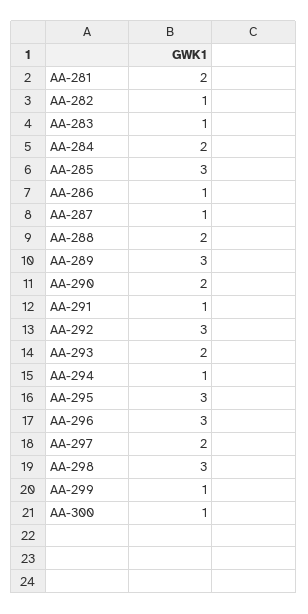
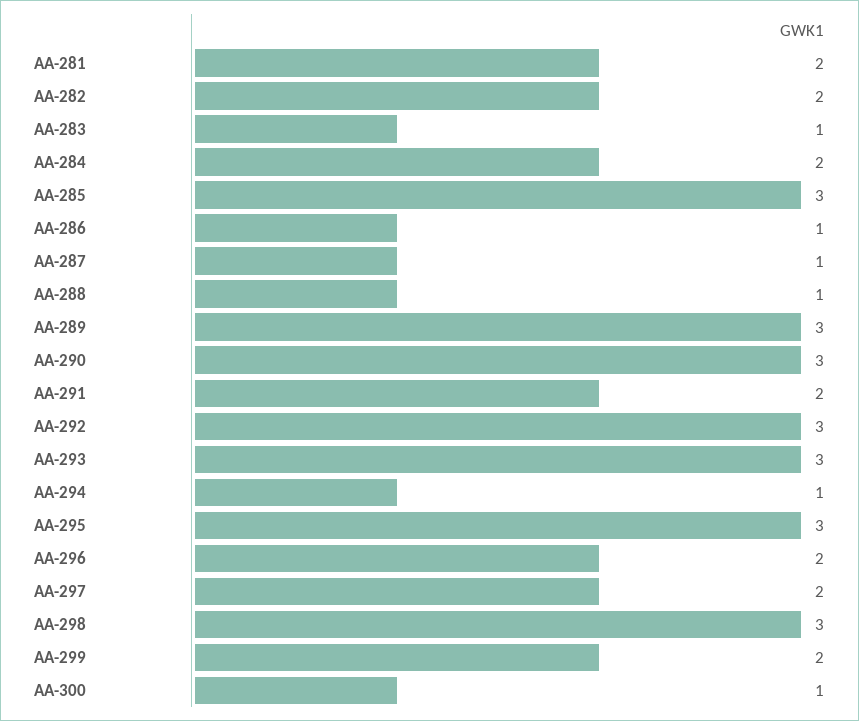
  {
    "AA-281": 2,
-   "AA-282": 1,
+   "AA-282": 2,
    "AA-283": 1,
    "AA-284": 2,
    "AA-285": 3,
    "AA-286": 1,
    "AA-287": 1,
-   "AA-288": 2,
+   "AA-288": 1,
    "AA-289": 3,
-   "AA-290": 2,
+   "AA-290": 3,
-   "AA-291": 1,
+   "AA-291": 2,
    "AA-292": 3,
-   "AA-293": 2,
+   "AA-293": 3,
    "AA-294": 1,
    "AA-295": 3,
-   "AA-296": 3,
+   "AA-296": 2,
    "AA-297": 2,
    "AA-298": 3,
-   "AA-299": 1,
+   "AA-299": 2,
    "AA-300": 1
  }

